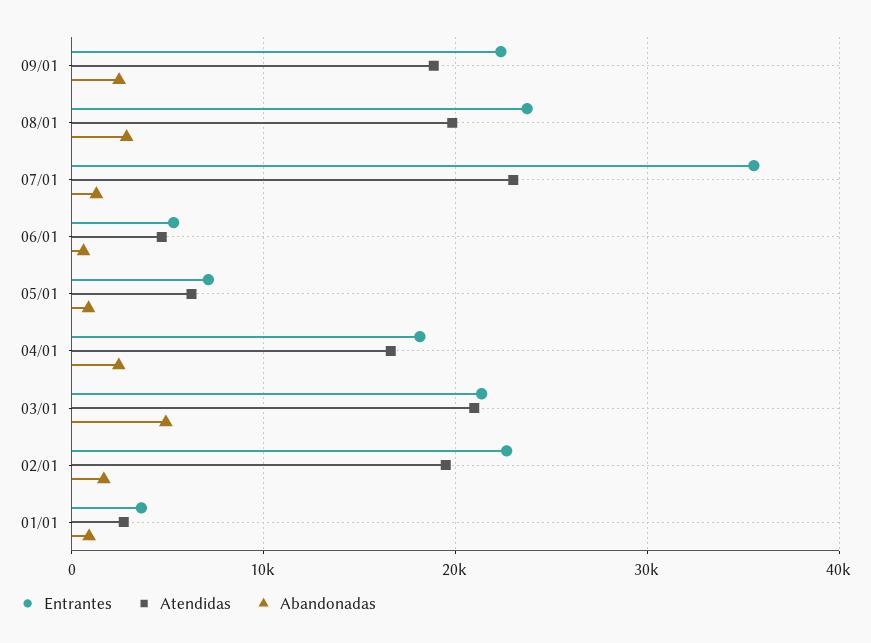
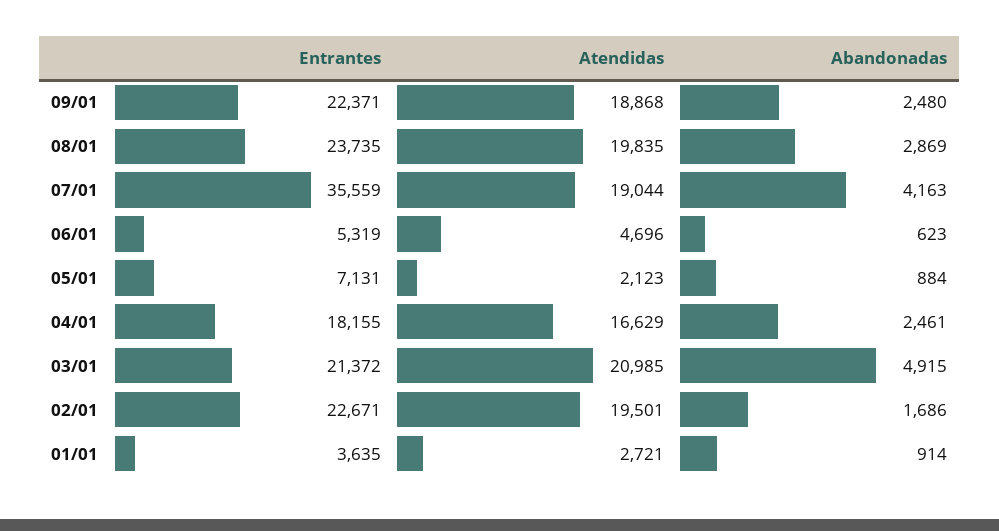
  {
    "Entrantes": {
      "09/01": 22371,
      "08/01": 23735,
      "07/01": 35559,
      "06/01": 5319,
      "05/01": 7131,
      "04/01": 18155,
      "03/01": 21372,
      "02/01": 22671,
      "01/01": 3635
    },
    "Atendidas": {
      "09/01": 18868,
      "08/01": 19835,
-     "07/01": 23000,
+     "07/01": 19044,
      "06/01": 4696,
-     "05/01": 6000,
+     "05/01": 2123,
      "04/01": 16629,
      "03/01": 20985,
      "02/01": 19501,
      "01/01": 2721
    },
    "Abandonadas": {
      "09/01": 2480,
      "08/01": 2869,
-     "07/01": 1000,
+     "07/01": 4163,
      "06/01": 623,
      "05/01": 884,
      "04/01": 2461,
      "03/01": 4915,
      "02/01": 1686,
      "01/01": 914
    }
  }

